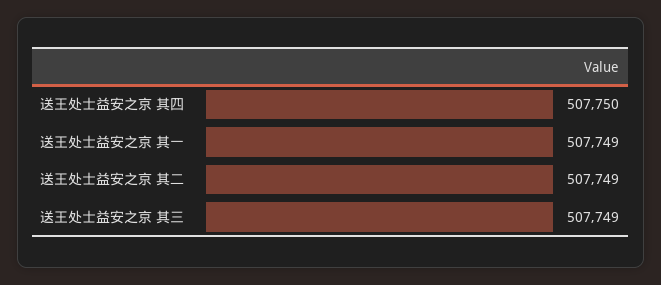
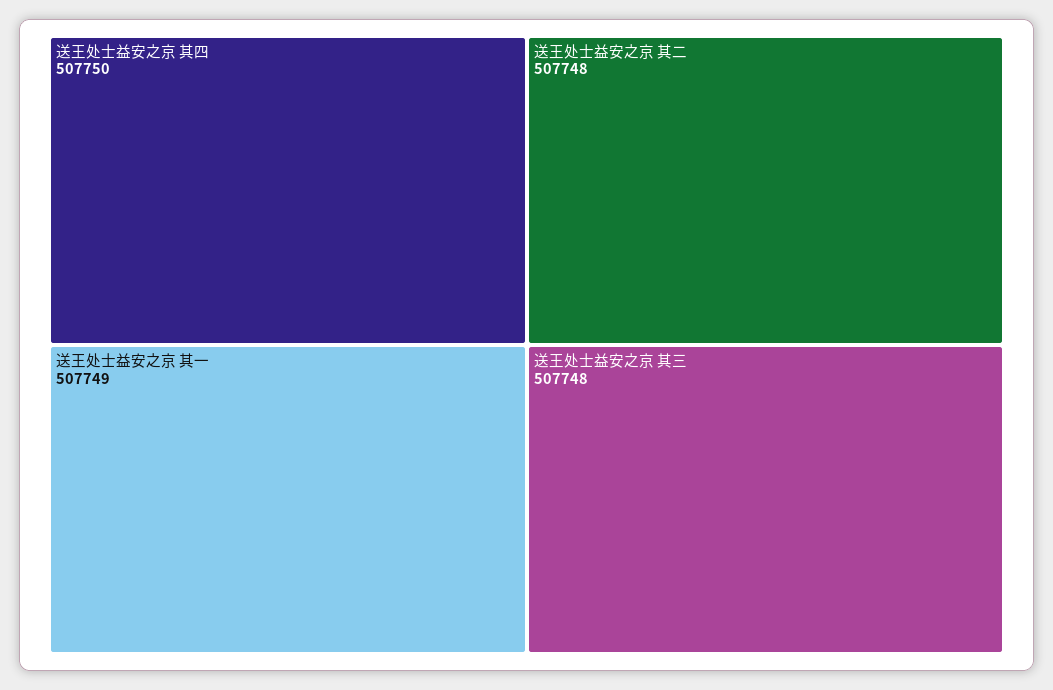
  {
    "送王处士益安之京 其四": 507750,
    "送王处士益安之京 其一": 507749,
-   "送王处士益安之京 其二": 507749,
+   "送王处士益安之京 其二": 507748,
-   "送王处士益安之京 其三": 507749
+   "送王处士益安之京 其三": 507748
  }

